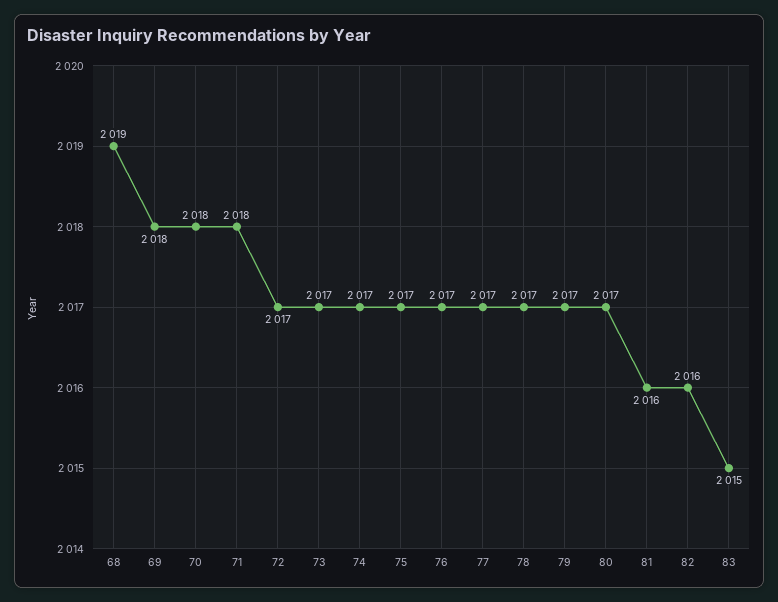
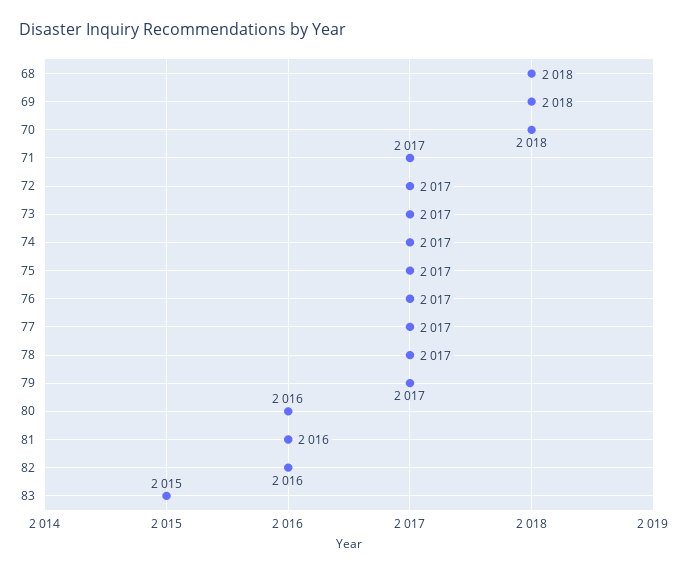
  {
-   "68": 2019,
+   "68": 2018,
    "69": 2018,
    "70": 2018,
-   "71": 2018,
+   "71": 2017,
    "72": 2017,
    "73": 2017,
    "74": 2017,
    "75": 2017,
    "76": 2017,
    "77": 2017,
    "78": 2017,
    "79": 2017,
-   "80": 2017,
+   "80": 2016,
    "81": 2016,
    "82": 2016,
    "83": 2015
  }

